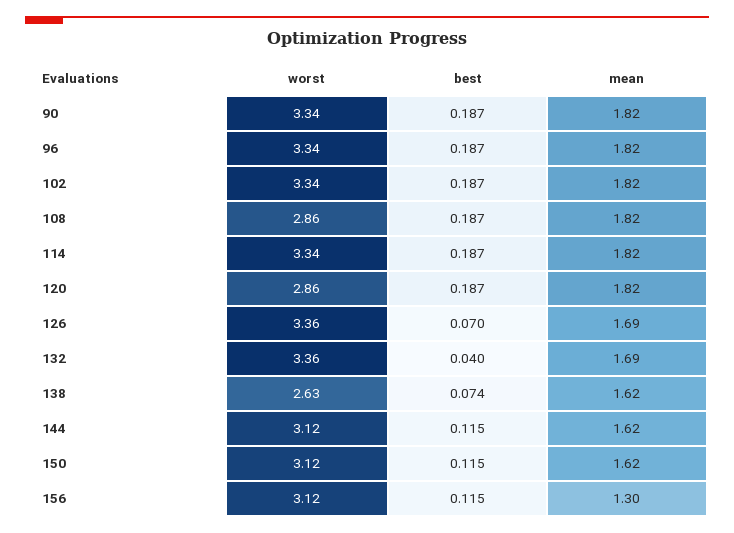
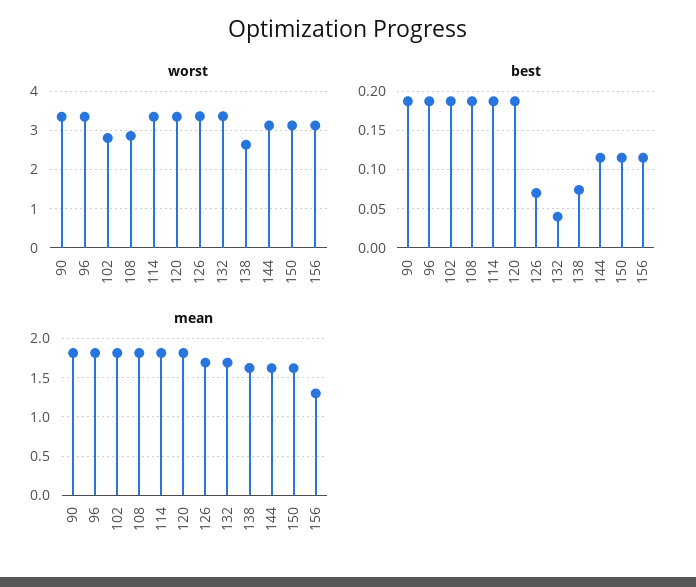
  {
    "worst": {
      "90": 3.34,
      "96": 3.34,
-     "102": 3.34,
+     "102": 2.8,
      "108": 2.86,
      "114": 3.34,
-     "120": 2.86,
+     "120": 3.4,
      "126": 3.36,
      "132": 3.36,
      "138": 2.63,
      "144": 3.12,
      "150": 3.12,
      "156": 3.12
    },
    "best": {
      "90": 0.187,
      "96": 0.187,
      "102": 0.187,
      "108": 0.187,
      "114": 0.187,
      "120": 0.187,
      "126": 0.07,
      "132": 0.04,
      "138": 0.074,
      "144": 0.115,
      "150": 0.115,
      "156": 0.115
    },
    "mean": {
      "90": 1.82,
      "96": 1.82,
      "102": 1.82,
      "108": 1.82,
      "114": 1.82,
      "120": 1.82,
      "126": 1.69,
      "132": 1.69,
      "138": 1.62,
      "144": 1.62,
      "150": 1.62,
      "156": 1.3
    }
  }

